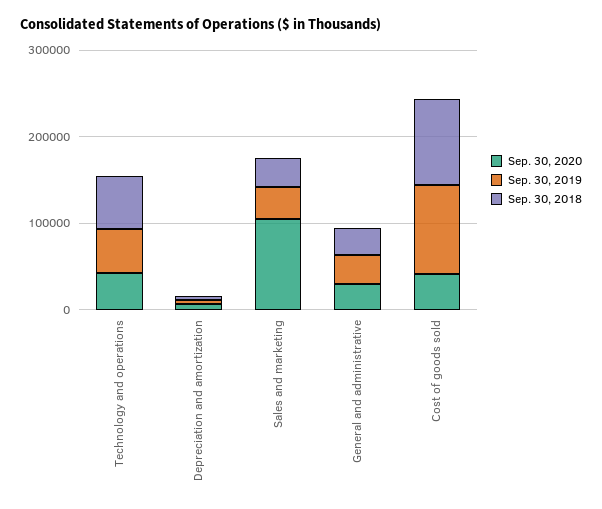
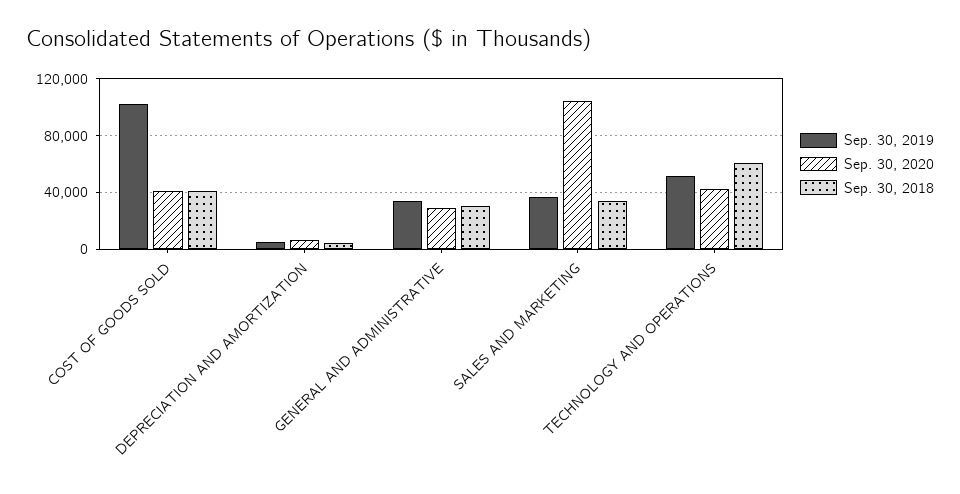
  {
    "Sep. 30, 2020": {
      "Technology and operations": 40000,
      "Depreciation and amortization": 5000,
      "Sales and marketing": 105000,
      "General and administrative": 30000,
      "Cost of goods sold": 40000
    },
    "Sep. 30, 2019": {
      "Technology and operations": 50000,
      "Depreciation and amortization": 5000,
      "Sales and marketing": 35000,
      "General and administrative": 35000,
      "Cost of goods sold": 100000
    },
    "Sep. 30, 2018": {
      "Technology and operations": 60000,
      "Depreciation and amortization": 5000,
      "Sales and marketing": 35000,
      "General and administrative": 30000,
-     "Cost of goods sold": 100000
+     "Cost of goods sold": 40000
    }
  }

